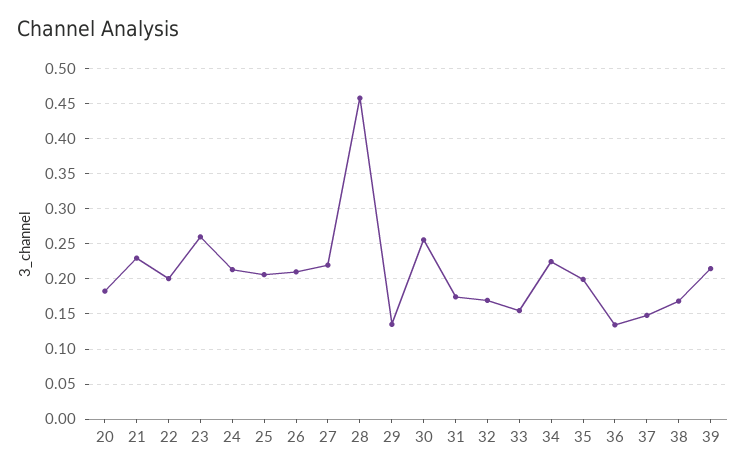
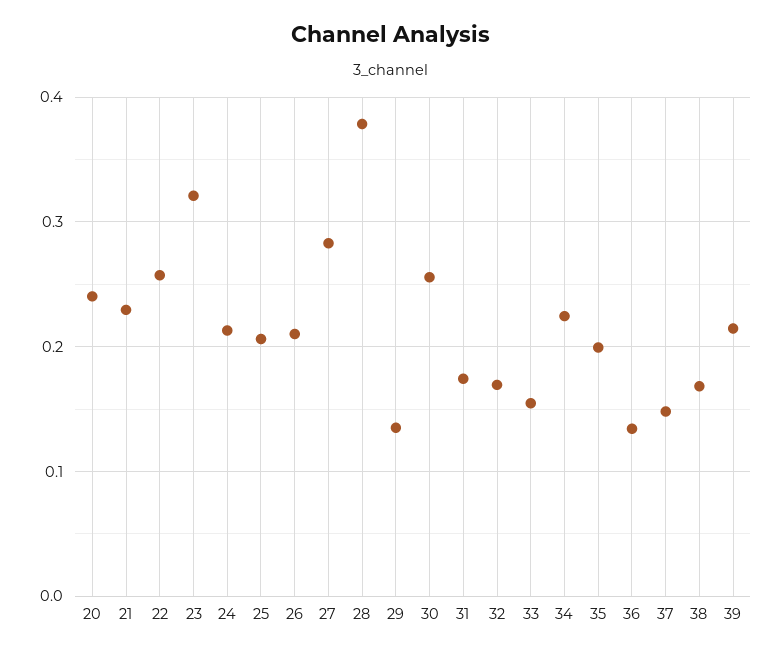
  {
-   "20": 0.18,
+   "20": 0.24,
    "21": 0.23,
-   "22": 0.2,
+   "22": 0.26,
-   "23": 0.26,
+   "23": 0.32,
    "24": 0.21,
    "25": 0.21,
    "26": 0.21,
-   "27": 0.22,
+   "27": 0.28,
-   "28": 0.46,
+   "28": 0.38,
    "29": 0.14,
    "30": 0.26,
    "31": 0.17,
    "32": 0.17,
    "33": 0.15,
    "34": 0.22,
    "35": 0.2,
    "36": 0.13,
    "37": 0.15,
    "38": 0.17,
    "39": 0.21
  }

